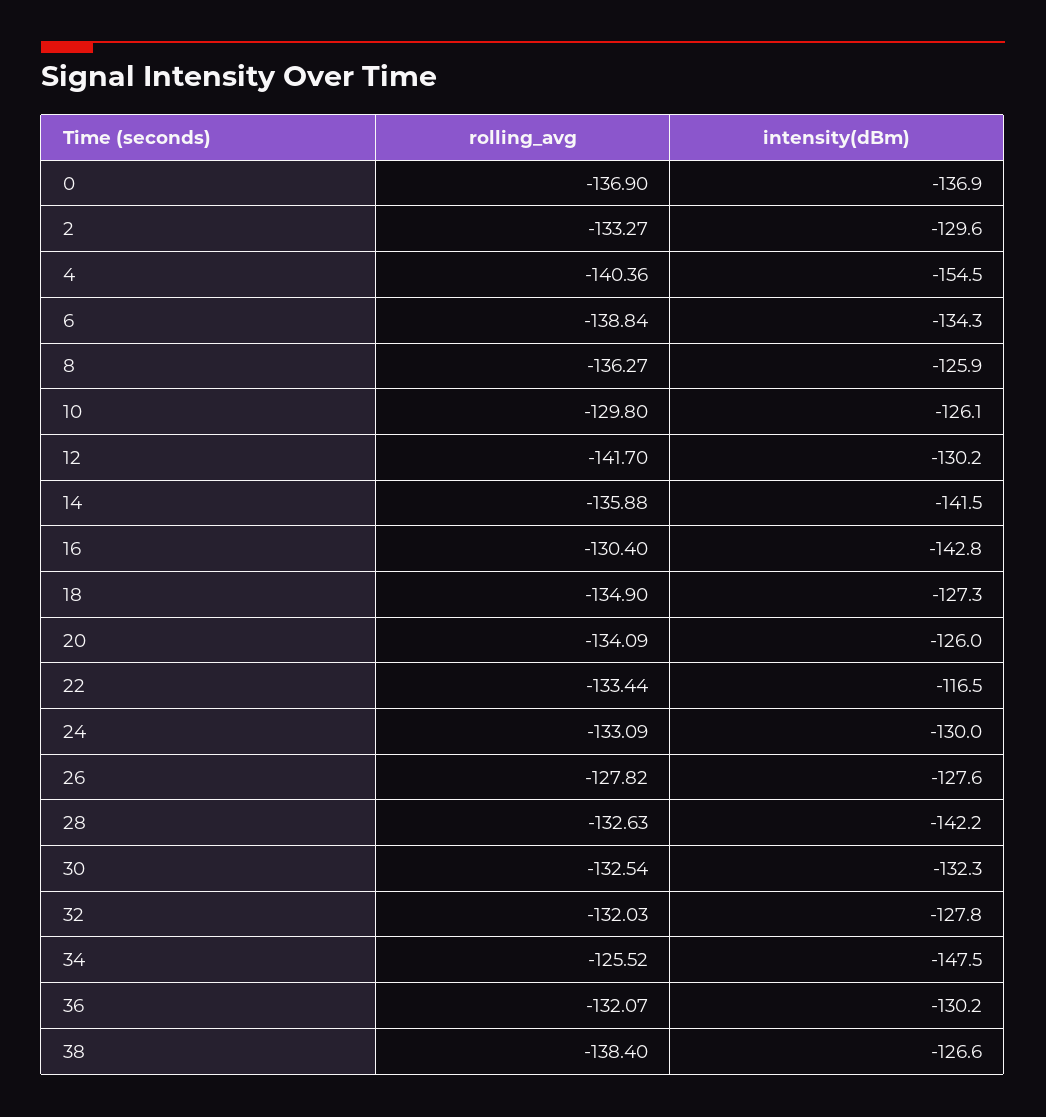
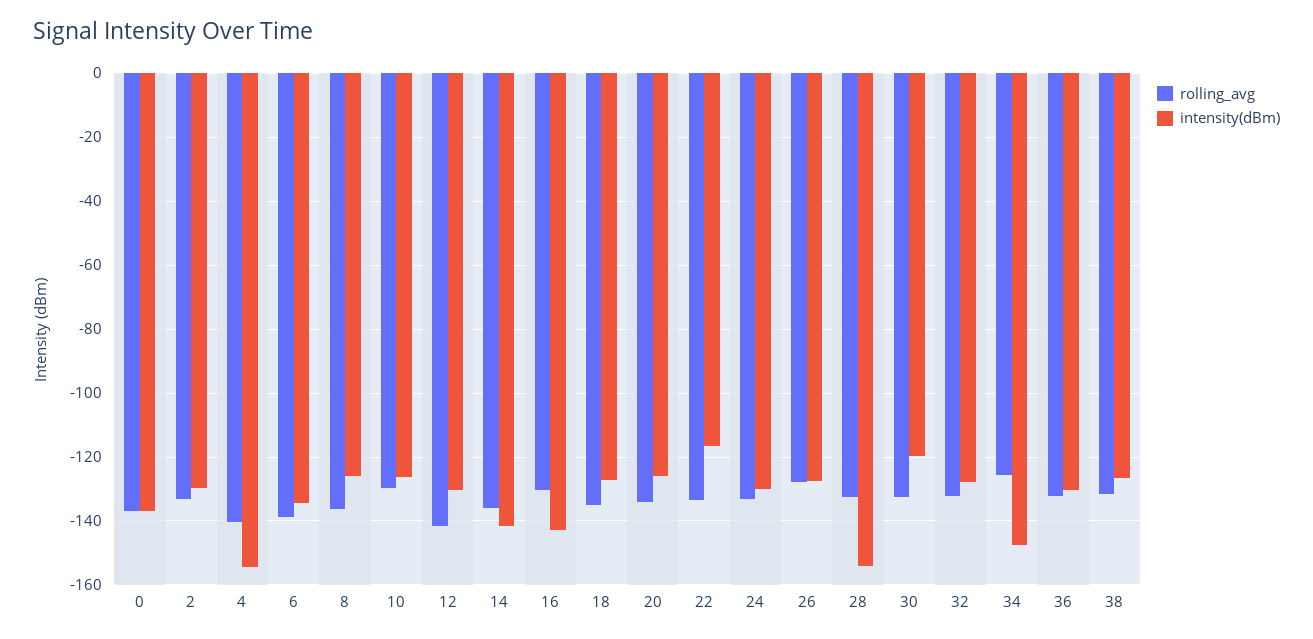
  {
    "rolling_avg": {
      "0": -136.9,
      "2": -133.27,
      "4": -140.36,
      "6": -138.84,
      "8": -136.27,
      "10": -129.8,
      "12": -141.7,
      "14": -135.88,
      "16": -130.4,
      "18": -134.9,
      "20": -134.09,
      "22": -133.44,
      "24": -133.09,
      "26": -127.82,
      "28": -132.63,
      "30": -132.54,
      "32": -132.03,
      "34": -125.52,
      "36": -132.07,
-     "38": -138.4
+     "38": -132
    },
    "intensity(dBm)": {
      "0": -136.9,
      "2": -129.6,
      "4": -154.5,
      "6": -134.3,
      "8": -125.9,
      "10": -126.1,
      "12": -130.2,
      "14": -141.5,
      "16": -142.8,
      "18": -127.3,
      "20": -126,
      "22": -116.5,
      "24": -130,
      "26": -127.6,
-     "28": -142.2,
+     "28": -154,
-     "30": -132.3,
+     "30": -120,
      "32": -127.8,
      "34": -147.5,
      "36": -130.2,
      "38": -126.6
    }
  }

